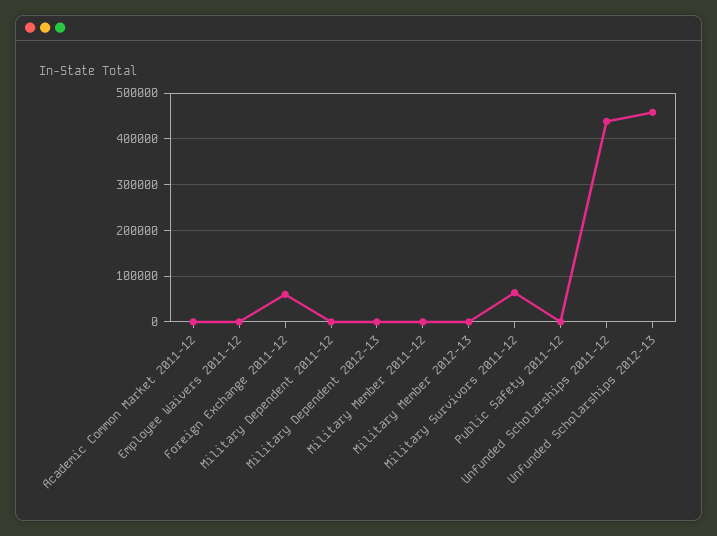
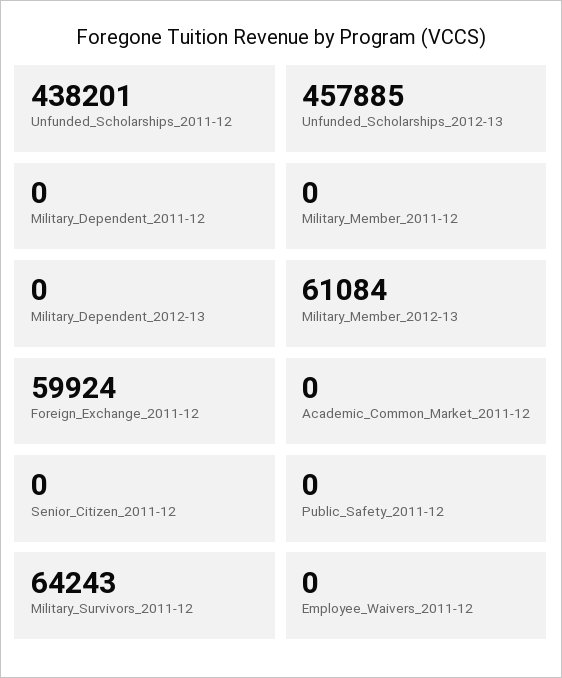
  {
    "Academic Common Market 2011-12": 0,
    "Employee Waivers 2011-12": 0,
    "Foreign Exchange 2011-12": 59924,
    "Military Dependent 2011-12": 0,
    "Military Dependent 2012-13": 0,
    "Military Member 2011-12": 0,
-   "Military Member 2012-13": 0,
+   "Military Member 2012-13": 61084,
    "Military Survivors 2011-12": 64243,
    "Public Safety 2011-12": 0,
    "Unfunded Scholarships 2011-12": 438201,
-   "Unfunded Scholarships 2012-13": 457885
+   "Unfunded Scholarships 2012-13": 457885,
+   "Senior_Citizen_2011-12": 0
  }

